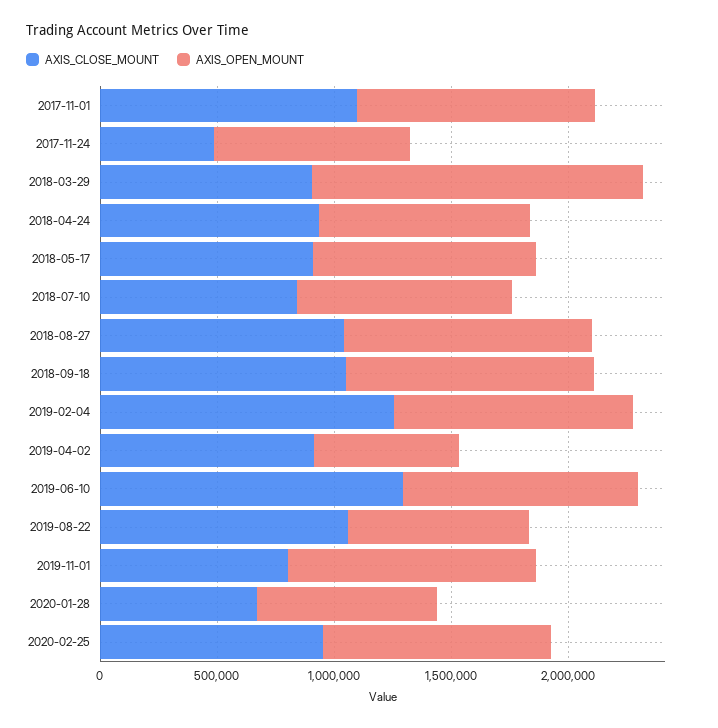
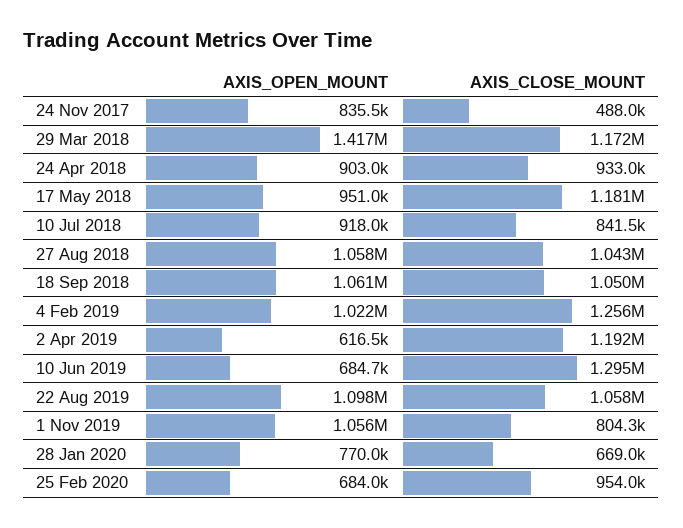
  {
    "AXIS_CLOSE_MOUNT": {
-     "2017-11-01": 1100000,
      "2017-11-24": 488000,
-     "2018-03-29": 900000,
+     "2018-03-29": 1172000,
      "2018-04-24": 933000,
-     "2018-05-17": 900000,
+     "2018-05-17": 1181000,
      "2018-07-10": 841500,
      "2018-08-27": 1043000,
      "2018-09-18": 1050000,
      "2019-02-04": 1256000,
-     "2019-04-02": 900000,
+     "2019-04-02": 1192000,
      "2019-06-10": 1295000,
      "2019-08-22": 1058000,
      "2019-11-01": 804300,
      "2020-01-28": 669000,
      "2020-02-25": 954000
    },
    "AXIS_OPEN_MOUNT": {
-     "2017-11-01": 1000000,
      "2017-11-24": 835500,
      "2018-03-29": 1417000,
      "2018-04-24": 903000,
      "2018-05-17": 951000,
      "2018-07-10": 918000,
      "2018-08-27": 1058000,
      "2018-09-18": 1061000,
      "2019-02-04": 1022000,
      "2019-04-02": 616500,
-     "2019-06-10": 1000000,
+     "2019-06-10": 684700,
-     "2019-08-22": 800000,
+     "2019-08-22": 1098000,
      "2019-11-01": 1056000,
      "2020-01-28": 770000,
-     "2020-02-25": 1000000
+     "2020-02-25": 684000
    }
  }

